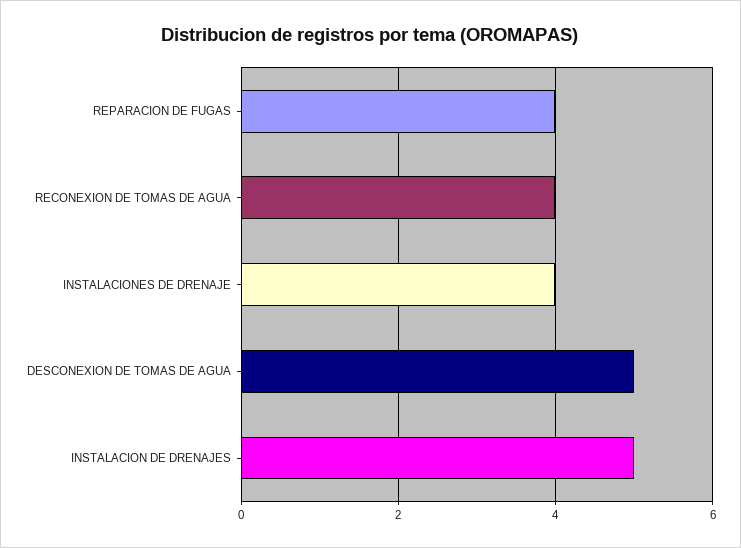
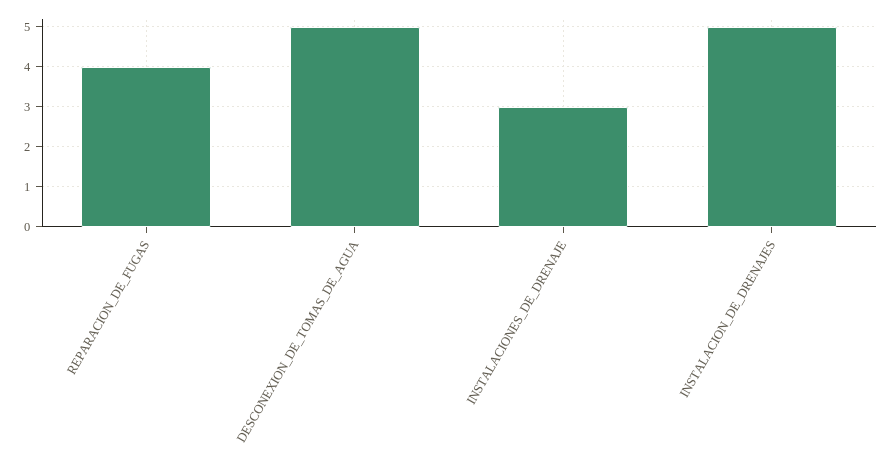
  {
    "REPARACION DE FUGAS": 4,
-   "RECONEXION DE TOMAS DE AGUA": 4,
-   "INSTALACIONES DE DRENAJE": 4,
+   "INSTALACIONES DE DRENAJE": 3,
    "DESCONEXION DE TOMAS DE AGUA": 5,
    "INSTALACION DE DRENAJES": 5
  }

